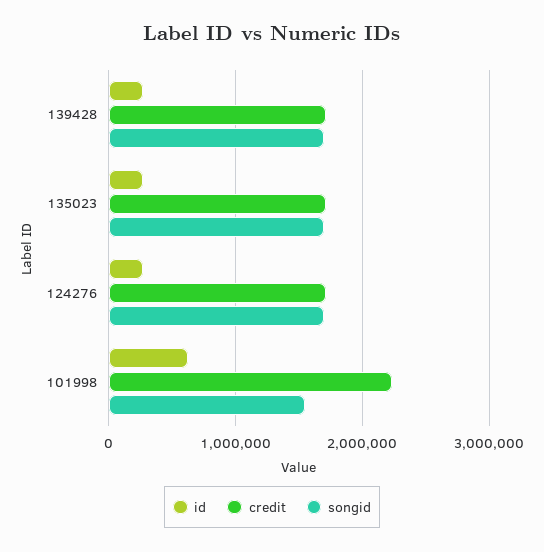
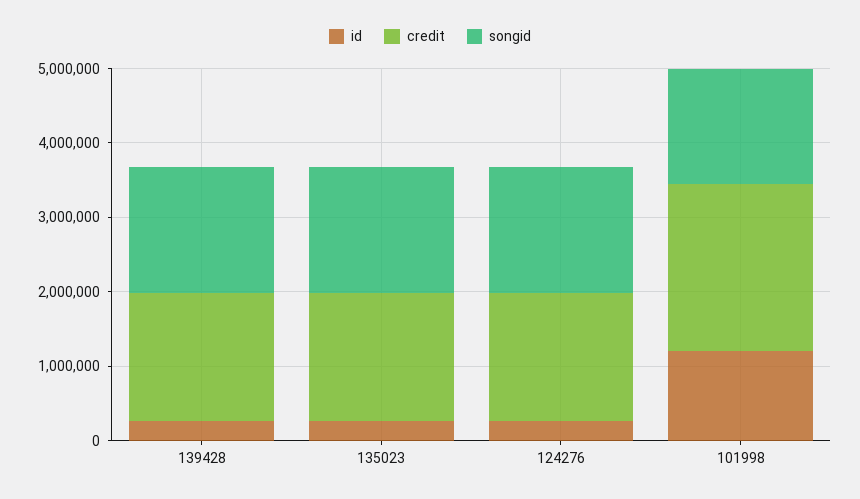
  {
    "id": {
      "139428": 300000,
      "135023": 300000,
      "124276": 300000,
-     "101998": 600000
+     "101998": 1200000
    },
    "credit": {
      "139428": 1700000,
      "135023": 1700000,
      "124276": 1700000,
      "101998": 2200000
    },
    "songid": {
      "139428": 1700000,
      "135023": 1700000,
      "124276": 1700000,
      "101998": 1500000
    }
  }

